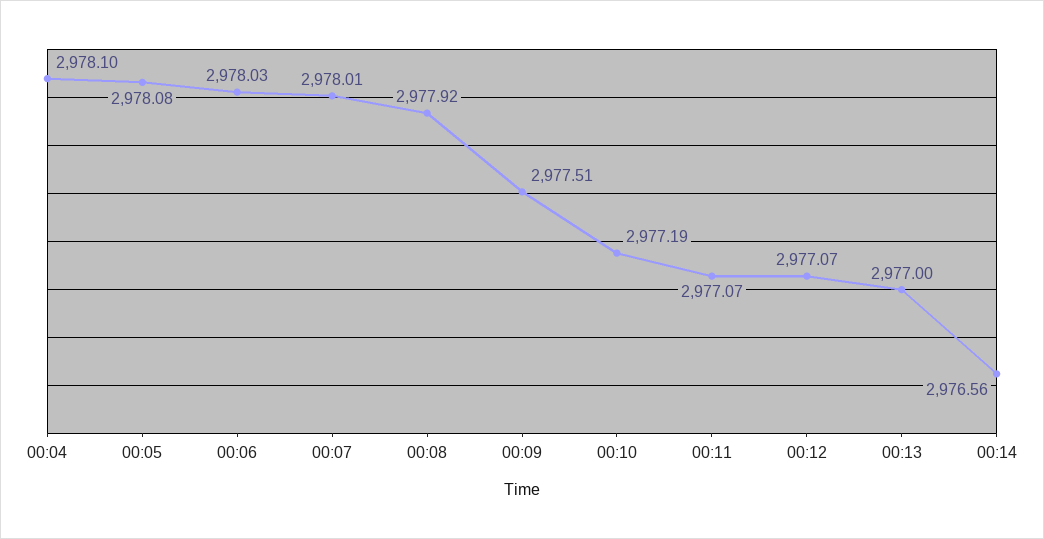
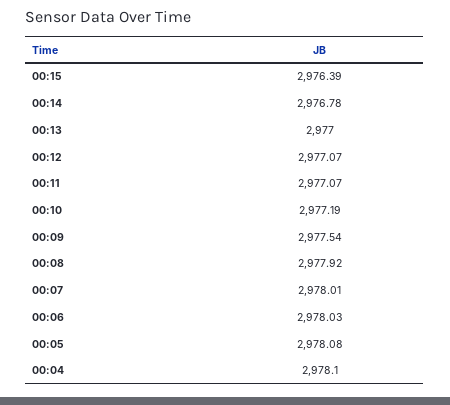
  {
    "00:04": 2978.1,
    "00:05": 2978.08,
    "00:06": 2978.03,
    "00:07": 2978.01,
    "00:08": 2977.92,
-   "00:09": 2977.51,
+   "00:09": 2977.54,
    "00:10": 2977.19,
    "00:11": 2977.07,
    "00:12": 2977.07,
    "00:13": 2977,
-   "00:14": 2976.56
+   "00:14": 2976.78,
+   "00:15": 2976.39
  }

